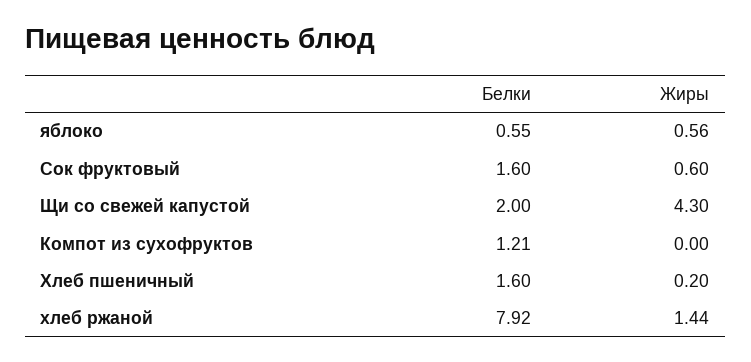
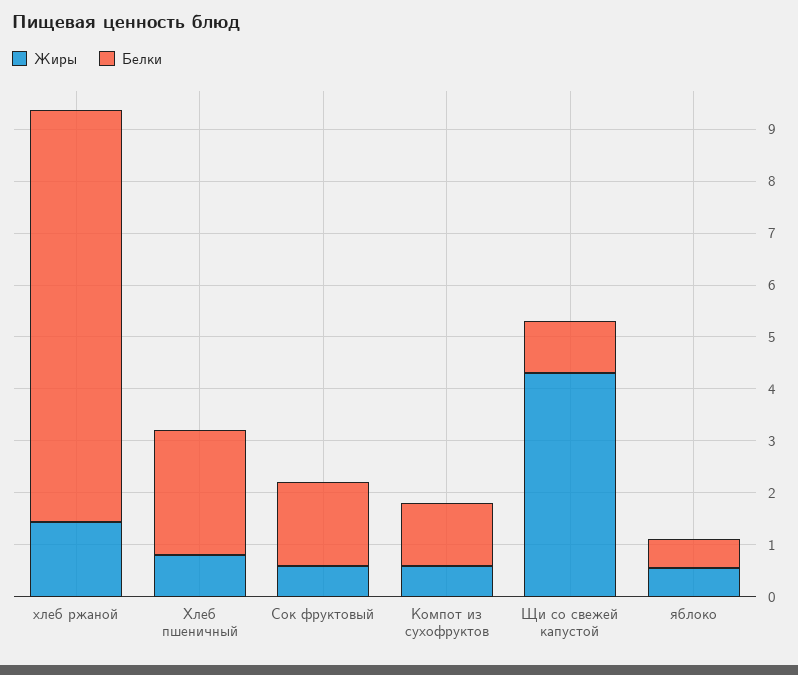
  {
    "Белки": {
      "яблоко": 0.55,
      "Сок фруктовый": 1.6,
-     "Щи со свежей капустой": 2,
+     "Щи со свежей капустой": 1,
      "Компот из сухофруктов": 1.21,
-     "Хлеб пшеничный": 1.6,
+     "Хлеб пшеничный": 2.4,
      "хлеб ржаной": 7.92
    },
    "Жиры": {
      "яблоко": 0.56,
      "Сок фруктовый": 0.6,
      "Щи со свежей капустой": 4.3,
-     "Компот из сухофруктов": 0,
+     "Компот из сухофруктов": 0.6,
-     "Хлеб пшеничный": 0.2,
+     "Хлеб пшеничный": 0.8,
      "хлеб ржаной": 1.44
    }
  }

